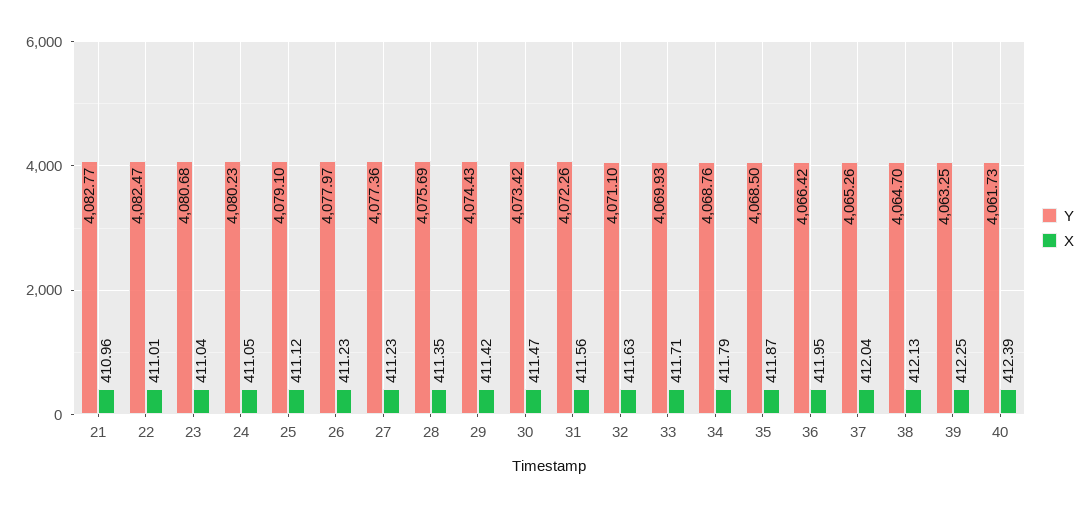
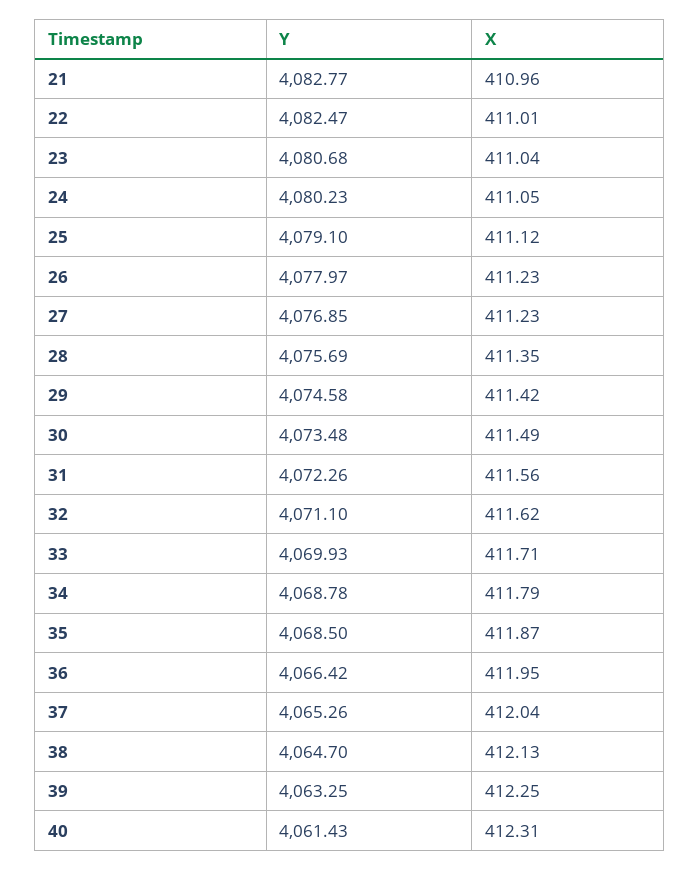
  {
    "Y": {
      "21": 4082.77,
      "22": 4082.47,
      "23": 4080.68,
      "24": 4080.23,
      "25": 4079.1,
      "26": 4077.97,
-     "27": 4077.36,
+     "27": 4076.85,
      "28": 4075.69,
-     "29": 4074.43,
+     "29": 4074.58,
-     "30": 4073.42,
+     "30": 4073.48,
      "31": 4072.26,
      "32": 4071.1,
      "33": 4069.93,
-     "34": 4068.76,
+     "34": 4068.78,
      "35": 4068.5,
      "36": 4066.42,
      "37": 4065.26,
      "38": 4064.7,
      "39": 4063.25,
-     "40": 4061.73
+     "40": 4061.43
    },
    "X": {
      "21": 410.96,
      "22": 411.01,
      "23": 411.04,
      "24": 411.05,
      "25": 411.12,
      "26": 411.23,
      "27": 411.23,
      "28": 411.35,
      "29": 411.42,
-     "30": 411.47,
+     "30": 411.49,
      "31": 411.56,
-     "32": 411.63,
+     "32": 411.62,
      "33": 411.71,
      "34": 411.79,
      "35": 411.87,
      "36": 411.95,
      "37": 412.04,
      "38": 412.13,
      "39": 412.25,
-     "40": 412.39
+     "40": 412.31
    }
  }

